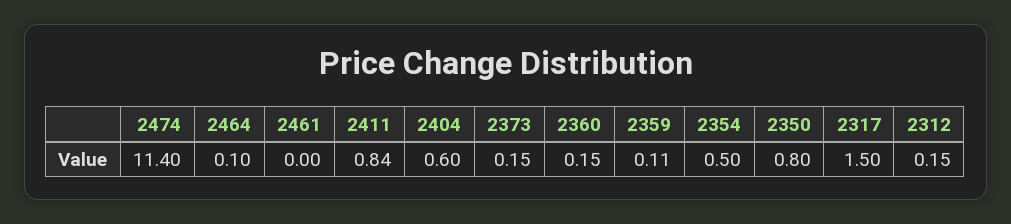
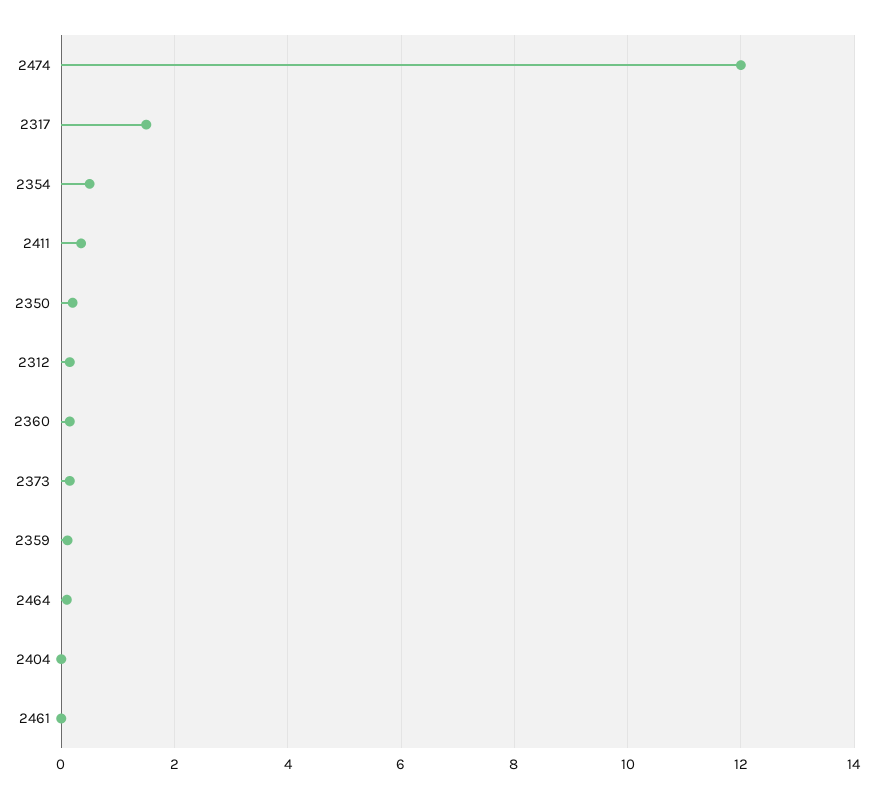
  {
-   "2474": 11.4,
+   "2474": 12,
    "2464": 0.1,
    "2461": 0,
-   "2411": 0.84,
+   "2411": 0.4,
-   "2404": 0.6,
+   "2404": 0,
    "2373": 0.15,
    "2360": 0.15,
    "2359": 0.11,
    "2354": 0.5,
-   "2350": 0.8,
+   "2350": 0.2,
    "2317": 1.5,
    "2312": 0.15
  }

